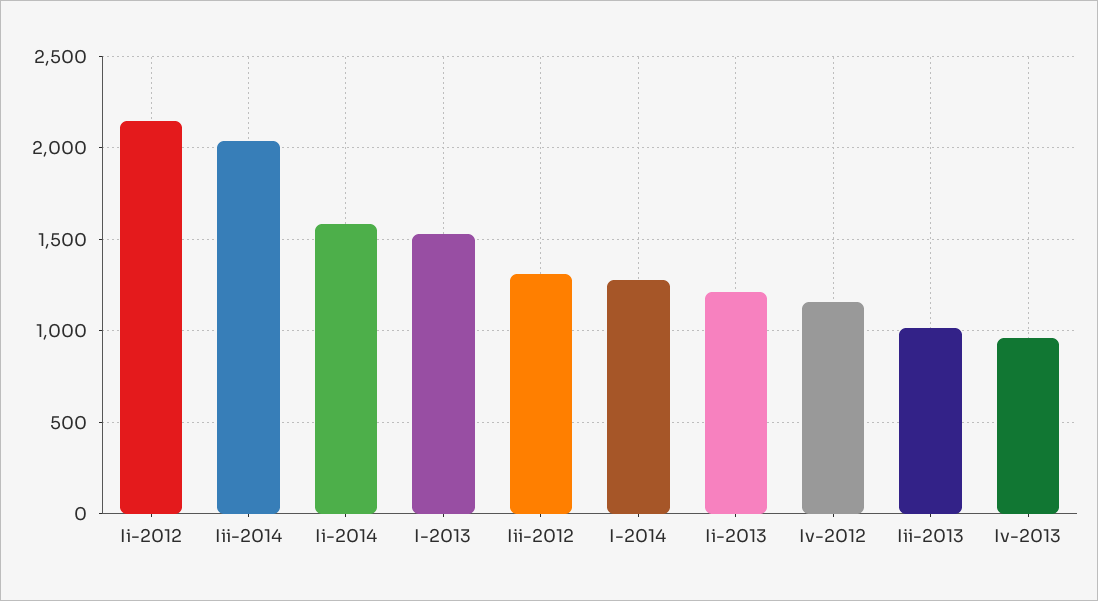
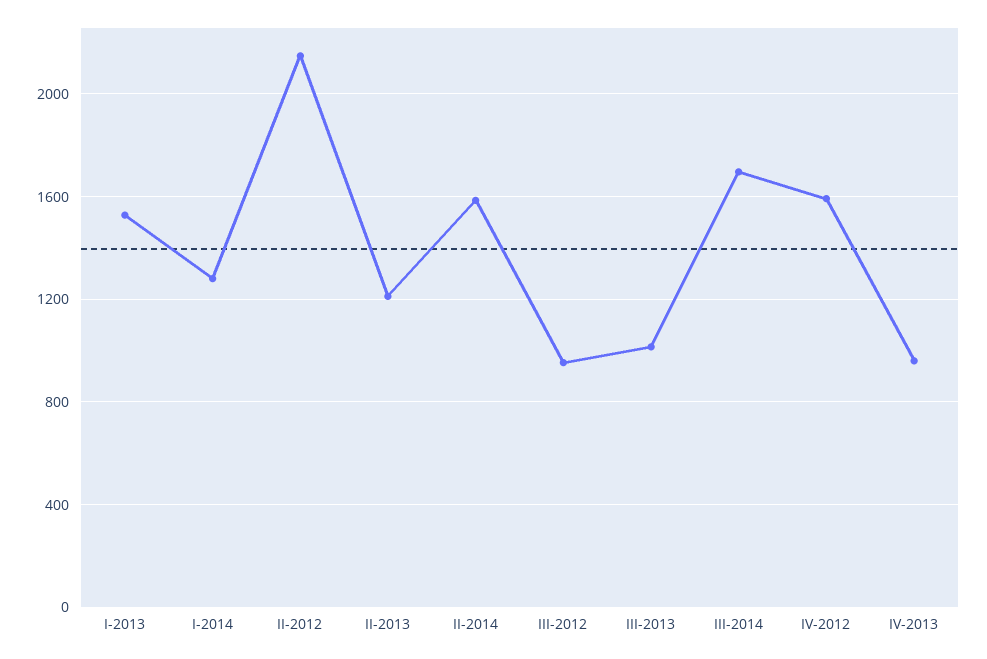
  {
    "Ii-2012": 2150,
-   "Iii-2014": 2050,
+   "Iii-2014": 1700,
    "Ii-2014": 1600,
    "I-2013": 1550,
-   "Iii-2012": 1300,
+   "Iii-2012": 950,
    "I-2014": 1300,
    "Ii-2013": 1200,
-   "Iv-2012": 1150,
+   "Iv-2012": 1600,
    "Iii-2013": 1000,
    "Iv-2013": 950
  }

